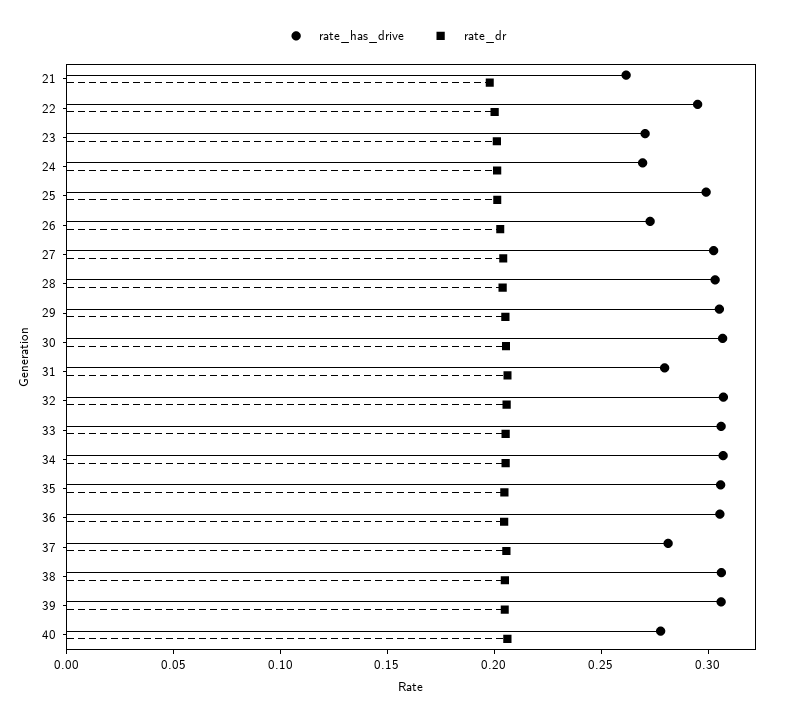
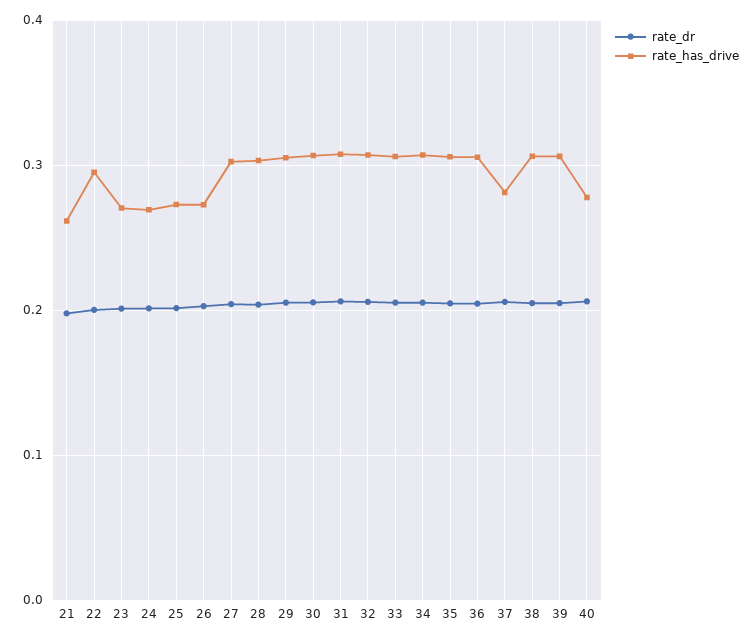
  {
    "rate_has_drive": {
      "21": 0.26,
      "22": 0.3,
      "23": 0.27,
      "24": 0.27,
-     "25": 0.3,
+     "25": 0.27,
      "26": 0.27,
      "27": 0.3,
      "28": 0.3,
      "29": 0.31,
      "30": 0.31,
-     "31": 0.28,
+     "31": 0.31,
      "32": 0.31,
      "33": 0.31,
      "34": 0.31,
      "35": 0.31,
      "36": 0.31,
      "37": 0.28,
      "38": 0.31,
      "39": 0.31,
      "40": 0.28
    },
    "rate_dr": {
      "21": 0.2,
      "22": 0.2,
      "23": 0.2,
      "24": 0.2,
      "25": 0.2,
      "26": 0.2,
      "27": 0.2,
      "28": 0.2,
      "29": 0.21,
      "30": 0.21,
      "31": 0.21,
      "32": 0.21,
      "33": 0.21,
      "34": 0.21,
      "35": 0.2,
      "36": 0.2,
      "37": 0.21,
      "38": 0.2,
      "39": 0.2,
      "40": 0.21
    }
  }

